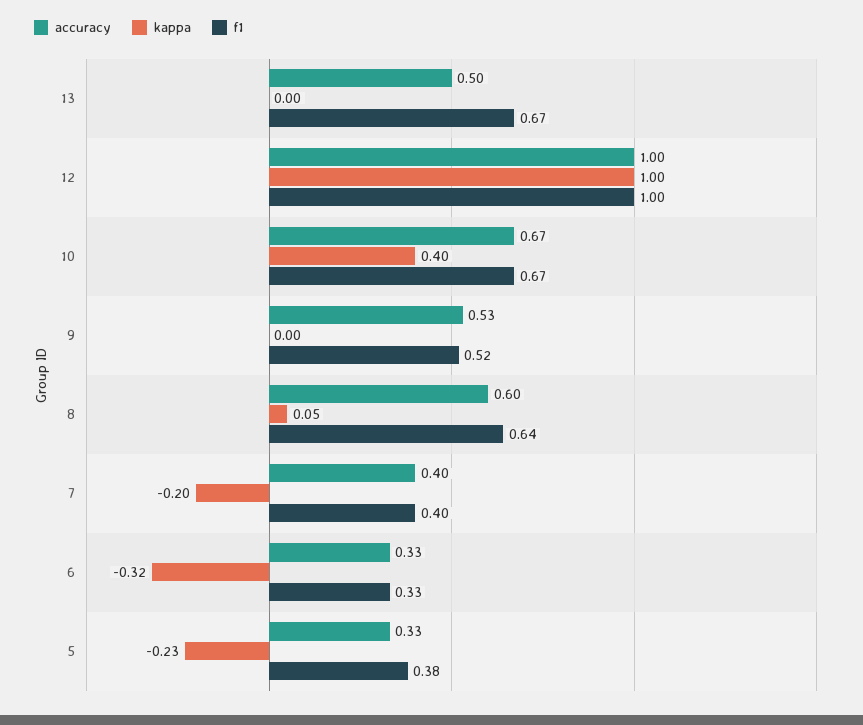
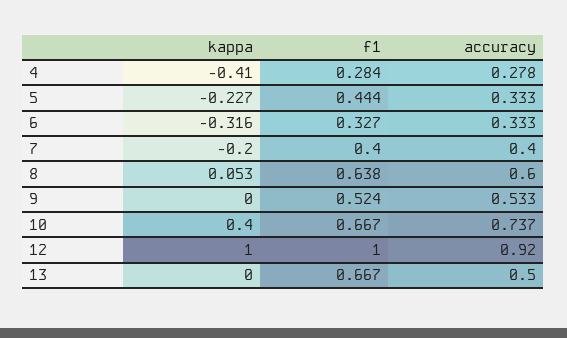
  {
    "accuracy": {
      "13": 0.5,
-     "12": 1,
+     "12": 0.92,
-     "10": 0.67,
+     "10": 0.737,
      "9": 0.533,
      "8": 0.6,
      "7": 0.4,
      "6": 0.333,
-     "5": 0.333
+     "5": 0.333,
+     "4": 0.278
    },
    "kappa": {
      "13": 0,
      "12": 1,
      "10": 0.4,
      "9": 0,
      "8": 0.053,
      "7": -0.2,
      "6": -0.316,
-     "5": -0.227
+     "5": -0.227,
+     "4": -0.41
    },
    "f1": {
      "13": 0.667,
      "12": 1,
      "10": 0.667,
      "9": 0.524,
      "8": 0.638,
      "7": 0.4,
      "6": 0.327,
-     "5": 0.38
+     "5": 0.444,
+     "4": 0.284
    }
  }

